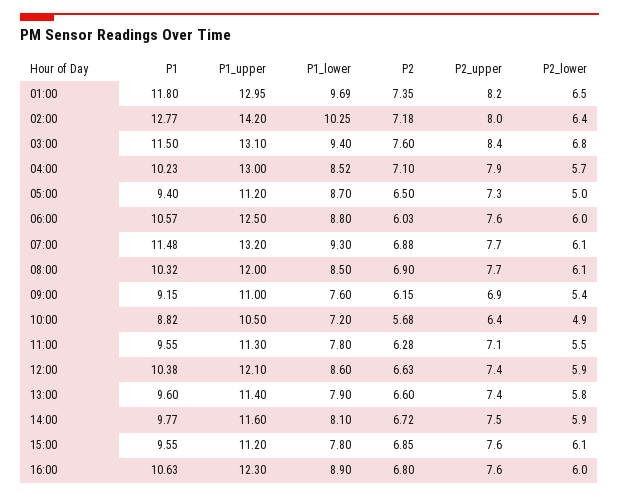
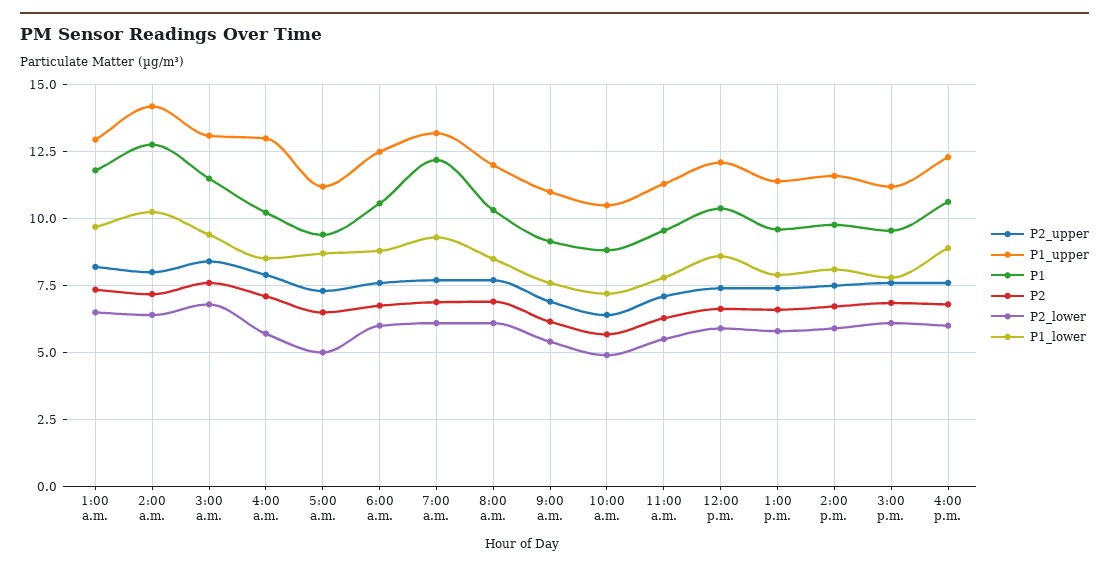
  {
    "P1": {
      "01:00": 11.8,
      "02:00": 12.77,
      "03:00": 11.5,
      "04:00": 10.23,
      "05:00": 9.4,
      "06:00": 10.57,
-     "07:00": 11.48,
+     "07:00": 12.25,
      "08:00": 10.32,
      "09:00": 9.15,
      "10:00": 8.82,
      "11:00": 9.55,
      "12:00": 10.38,
      "13:00": 9.6,
      "14:00": 9.77,
      "15:00": 9.55,
      "16:00": 10.63
    },
    "P1_upper": {
      "01:00": 12.95,
      "02:00": 14.2,
      "03:00": 13.1,
      "04:00": 13,
      "05:00": 11.2,
      "06:00": 12.5,
      "07:00": 13.2,
      "08:00": 12,
      "09:00": 11,
      "10:00": 10.5,
      "11:00": 11.3,
      "12:00": 12.1,
      "13:00": 11.4,
      "14:00": 11.6,
      "15:00": 11.2,
      "16:00": 12.3
    },
    "P1_lower": {
      "01:00": 9.69,
      "02:00": 10.25,
      "03:00": 9.4,
      "04:00": 8.52,
      "05:00": 8.7,
      "06:00": 8.8,
      "07:00": 9.3,
      "08:00": 8.5,
      "09:00": 7.6,
      "10:00": 7.2,
      "11:00": 7.8,
      "12:00": 8.6,
      "13:00": 7.9,
      "14:00": 8.1,
      "15:00": 7.8,
      "16:00": 8.9
    },
    "P2": {
      "01:00": 7.35,
      "02:00": 7.18,
      "03:00": 7.6,
      "04:00": 7.1,
      "05:00": 6.5,
-     "06:00": 6.03,
+     "06:00": 6.75,
      "07:00": 6.88,
      "08:00": 6.9,
      "09:00": 6.15,
      "10:00": 5.68,
      "11:00": 6.28,
      "12:00": 6.63,
      "13:00": 6.6,
      "14:00": 6.72,
      "15:00": 6.85,
      "16:00": 6.8
    },
    "P2_upper": {
      "01:00": 8.2,
      "02:00": 8,
      "03:00": 8.4,
      "04:00": 7.9,
      "05:00": 7.3,
      "06:00": 7.6,
      "07:00": 7.7,
      "08:00": 7.7,
      "09:00": 6.9,
      "10:00": 6.4,
      "11:00": 7.1,
      "12:00": 7.4,
      "13:00": 7.4,
      "14:00": 7.5,
      "15:00": 7.6,
      "16:00": 7.6
    },
    "P2_lower": {
      "01:00": 6.5,
      "02:00": 6.4,
      "03:00": 6.8,
      "04:00": 5.7,
      "05:00": 5,
      "06:00": 6,
      "07:00": 6.1,
      "08:00": 6.1,
      "09:00": 5.4,
      "10:00": 4.9,
      "11:00": 5.5,
      "12:00": 5.9,
      "13:00": 5.8,
      "14:00": 5.9,
      "15:00": 6.1,
      "16:00": 6
    }
  }

